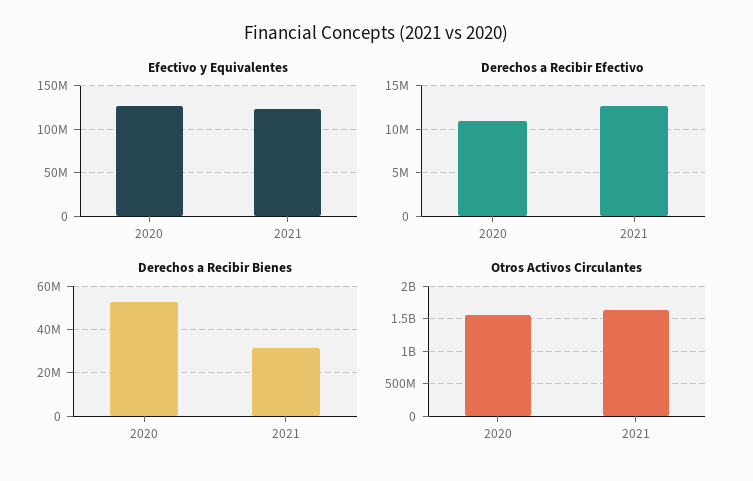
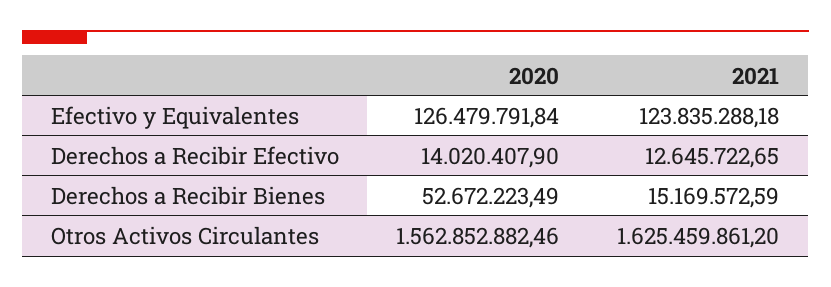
  {
    "Efectivo y Equivalentes": {
      "2020": 126479791.84,
      "2021": 123835288.18
    },
    "Derechos a Recibir Efectivo": {
-     "2020": 11000000,
+     "2020": 14020407.9,
      "2021": 12645722.65
    },
    "Derechos a Recibir Bienes": {
      "2020": 52672223.49,
-     "2021": 30000000
+     "2021": 15169572.59
    },
    "Otros Activos Circulantes": {
      "2020": 1562852882.46,
      "2021": 1625459861.2
    }
  }

